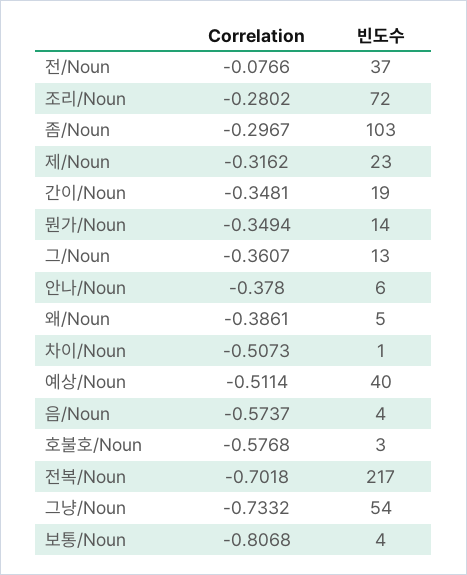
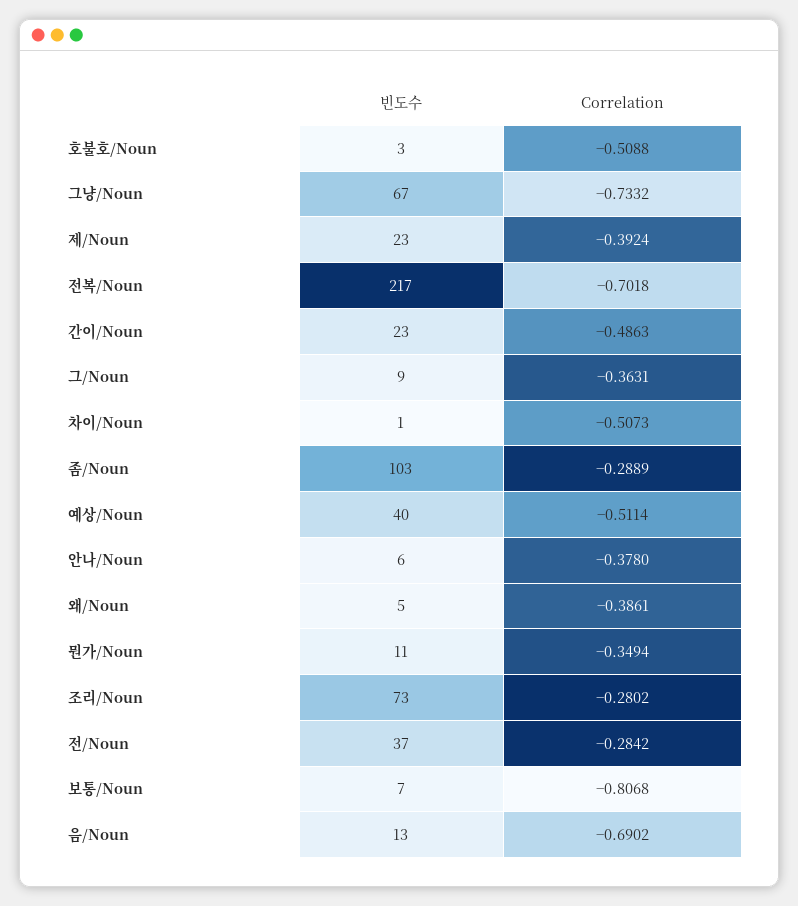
  {
    "Correlation": {
-     "전/Noun": -0.0766,
+     "전/Noun": -0.2842,
      "조리/Noun": -0.2802,
-     "좀/Noun": -0.2967,
+     "좀/Noun": -0.2889,
-     "제/Noun": -0.3162,
+     "제/Noun": -0.3924,
-     "간이/Noun": -0.3481,
+     "간이/Noun": -0.4863,
      "뭔가/Noun": -0.3494,
-     "그/Noun": -0.3607,
+     "그/Noun": -0.3631,
      "안나/Noun": -0.378,
      "왜/Noun": -0.3861,
      "차이/Noun": -0.5073,
      "예상/Noun": -0.5114,
-     "음/Noun": -0.5737,
+     "음/Noun": -0.6902,
-     "호불호/Noun": -0.5768,
+     "호불호/Noun": -0.5088,
      "전복/Noun": -0.7018,
      "그냥/Noun": -0.7332,
      "보통/Noun": -0.8068
    },
    "빈도수": {
      "전/Noun": 37,
-     "조리/Noun": 72,
+     "조리/Noun": 73,
      "좀/Noun": 103,
      "제/Noun": 23,
-     "간이/Noun": 19,
+     "간이/Noun": 23,
-     "뭔가/Noun": 14,
+     "뭔가/Noun": 11,
-     "그/Noun": 13,
+     "그/Noun": 9,
      "안나/Noun": 6,
      "왜/Noun": 5,
      "차이/Noun": 1,
      "예상/Noun": 40,
-     "음/Noun": 4,
+     "음/Noun": 13,
      "호불호/Noun": 3,
      "전복/Noun": 217,
-     "그냥/Noun": 54,
+     "그냥/Noun": 67,
-     "보통/Noun": 4
+     "보통/Noun": 7
    }
  }

